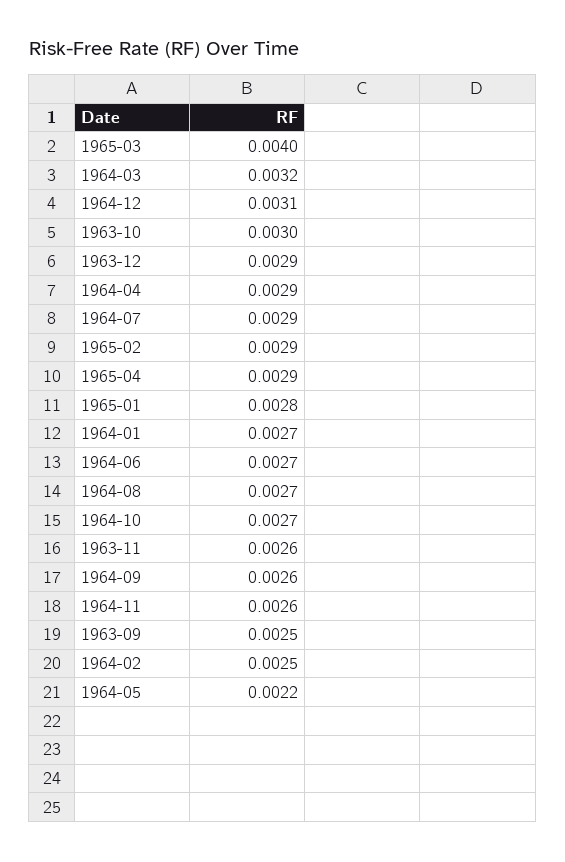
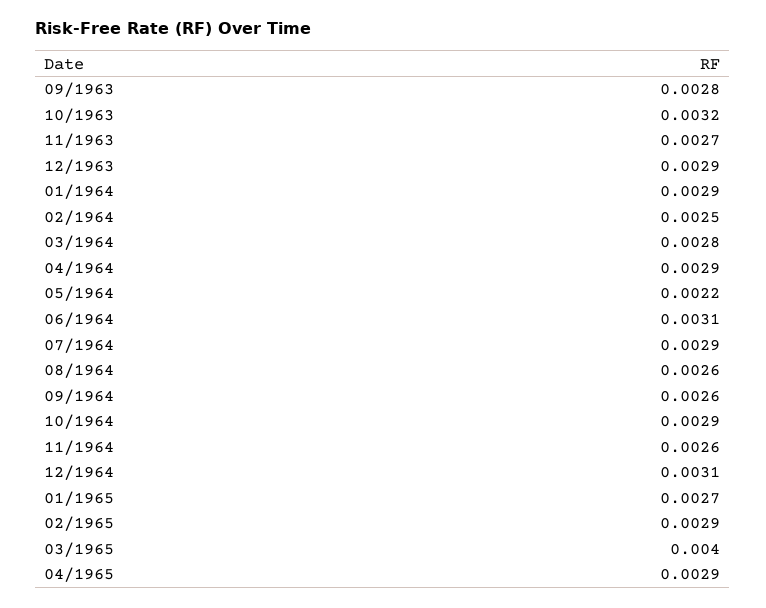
  {
    "1965-03": 0.004,
-   "1964-03": 0.0032,
+   "1964-03": 0.0028,
    "1964-12": 0.0031,
-   "1963-10": 0.003,
+   "1963-10": 0.0032,
    "1963-12": 0.0029,
    "1964-04": 0.0029,
    "1964-07": 0.0029,
    "1965-02": 0.0029,
    "1965-04": 0.0029,
-   "1965-01": 0.0028,
+   "1965-01": 0.0027,
-   "1964-01": 0.0027,
+   "1964-01": 0.0029,
-   "1964-06": 0.0027,
+   "1964-06": 0.0031,
-   "1964-08": 0.0027,
+   "1964-08": 0.0026,
-   "1964-10": 0.0027,
+   "1964-10": 0.0029,
-   "1963-11": 0.0026,
+   "1963-11": 0.0027,
    "1964-09": 0.0026,
    "1964-11": 0.0026,
-   "1963-09": 0.0025,
+   "1963-09": 0.0028,
    "1964-02": 0.0025,
    "1964-05": 0.0022
  }

